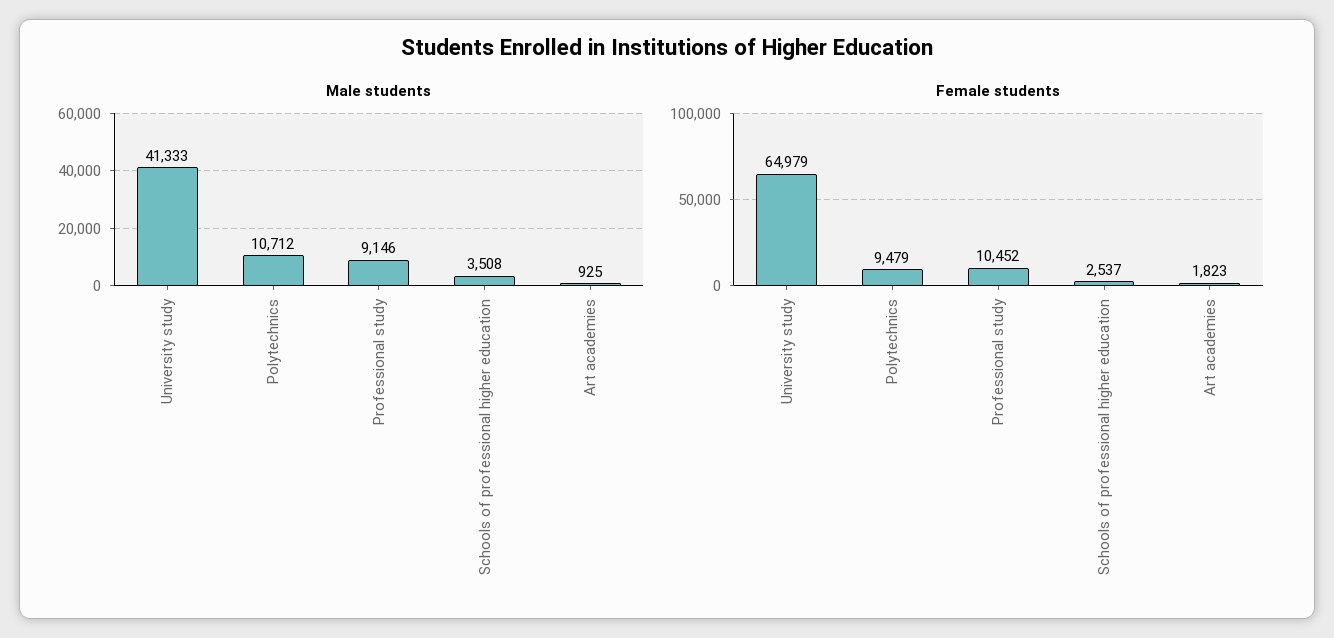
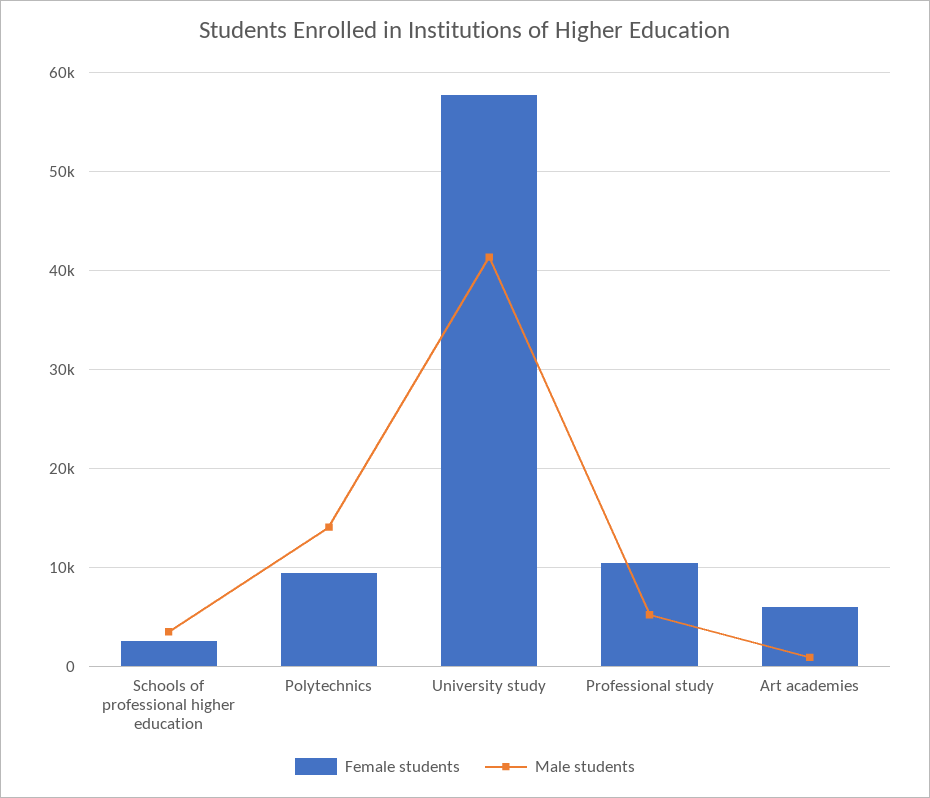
  {
    "Male students": {
      "University study": 41333,
-     "Polytechnics": 10712,
+     "Polytechnics": 14000,
-     "Professional study": 9146,
+     "Professional study": 5000,
      "Schools of professional higher education": 3508,
      "Art academies": 925
    },
    "Female students": {
-     "University study": 64979,
+     "University study": 58000,
      "Polytechnics": 9479,
      "Professional study": 10452,
      "Schools of professional higher education": 2537,
-     "Art academies": 1823
+     "Art academies": 6000
    }
  }

